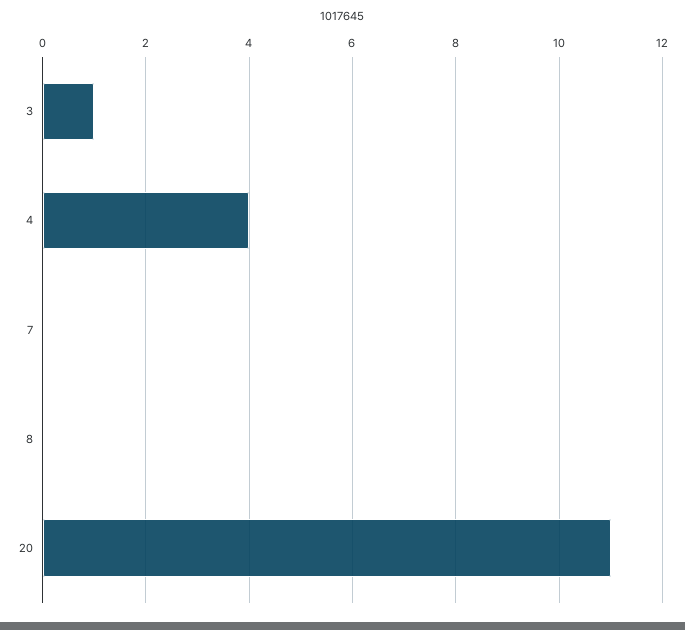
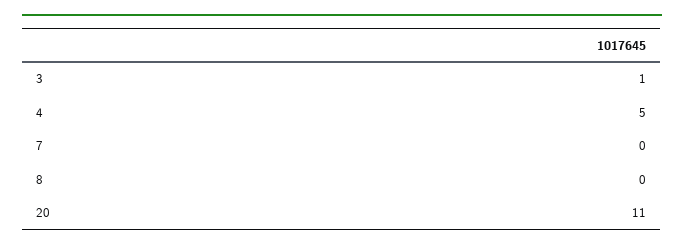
  {
    "3": 1,
-   "4": 4,
+   "4": 5,
    "7": 0,
    "8": 0,
    "20": 11
  }

